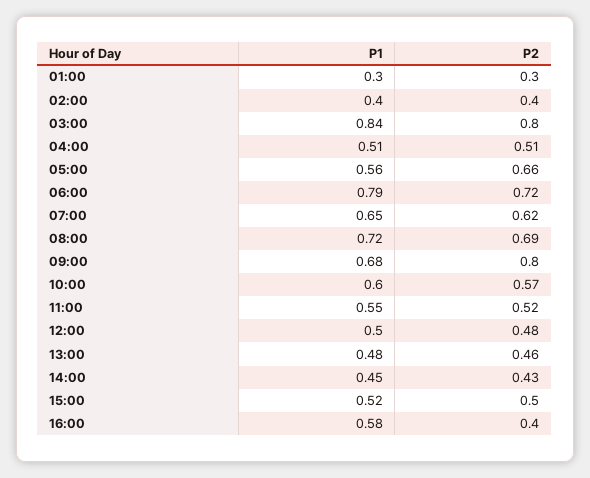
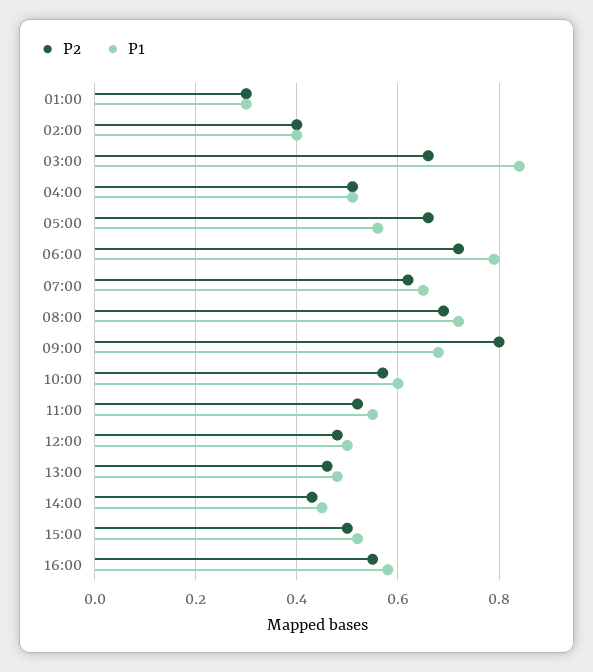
  {
    "P1": {
      "01:00": 0.3,
      "02:00": 0.4,
      "03:00": 0.84,
      "04:00": 0.51,
      "05:00": 0.56,
      "06:00": 0.79,
      "07:00": 0.65,
      "08:00": 0.72,
      "09:00": 0.68,
      "10:00": 0.6,
      "11:00": 0.55,
      "12:00": 0.5,
      "13:00": 0.48,
      "14:00": 0.45,
      "15:00": 0.52,
      "16:00": 0.58
    },
    "P2": {
      "01:00": 0.3,
      "02:00": 0.4,
-     "03:00": 0.8,
+     "03:00": 0.65,
      "04:00": 0.51,
      "05:00": 0.66,
      "06:00": 0.72,
      "07:00": 0.62,
      "08:00": 0.69,
      "09:00": 0.8,
      "10:00": 0.57,
      "11:00": 0.52,
      "12:00": 0.48,
      "13:00": 0.46,
      "14:00": 0.43,
      "15:00": 0.5,
-     "16:00": 0.4
+     "16:00": 0.55
    }
  }

